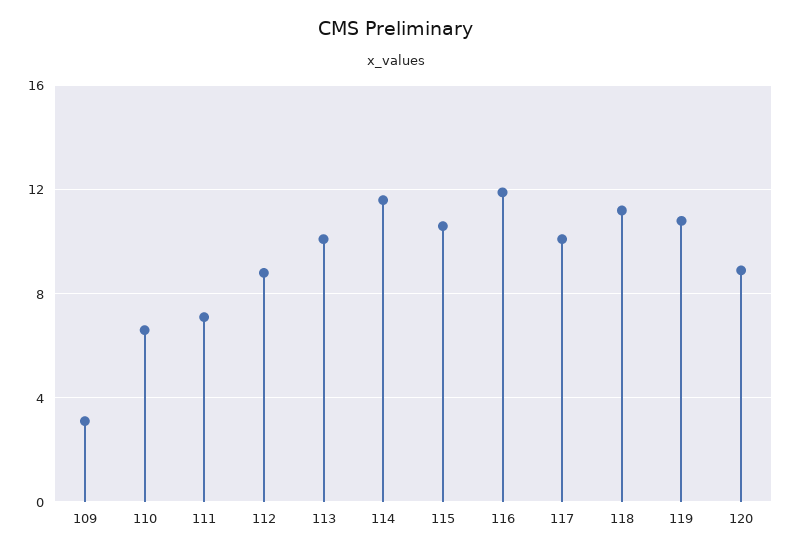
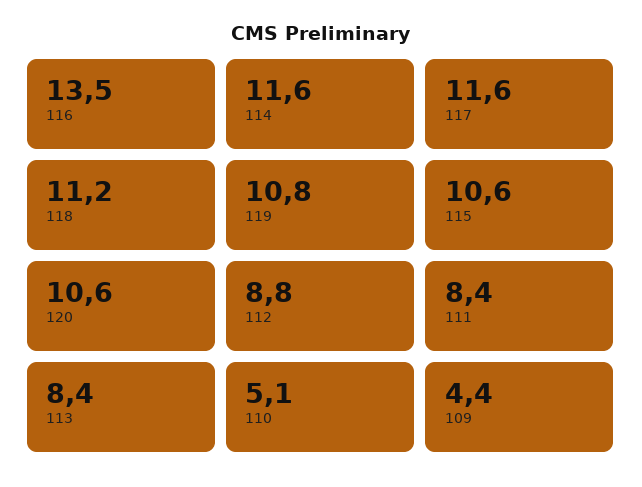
  {
-   "109": 3,
+   "109": 4.4,
-   "110": 6.5,
+   "110": 5.1,
-   "111": 7,
+   "111": 8.4,
    "112": 8.8,
-   "113": 10,
+   "113": 8.4,
    "114": 11.6,
    "115": 10.6,
-   "116": 12,
+   "116": 13.5,
-   "117": 10,
+   "117": 11.6,
    "118": 11.2,
    "119": 10.8,
-   "120": 9
+   "120": 10.6
  }

